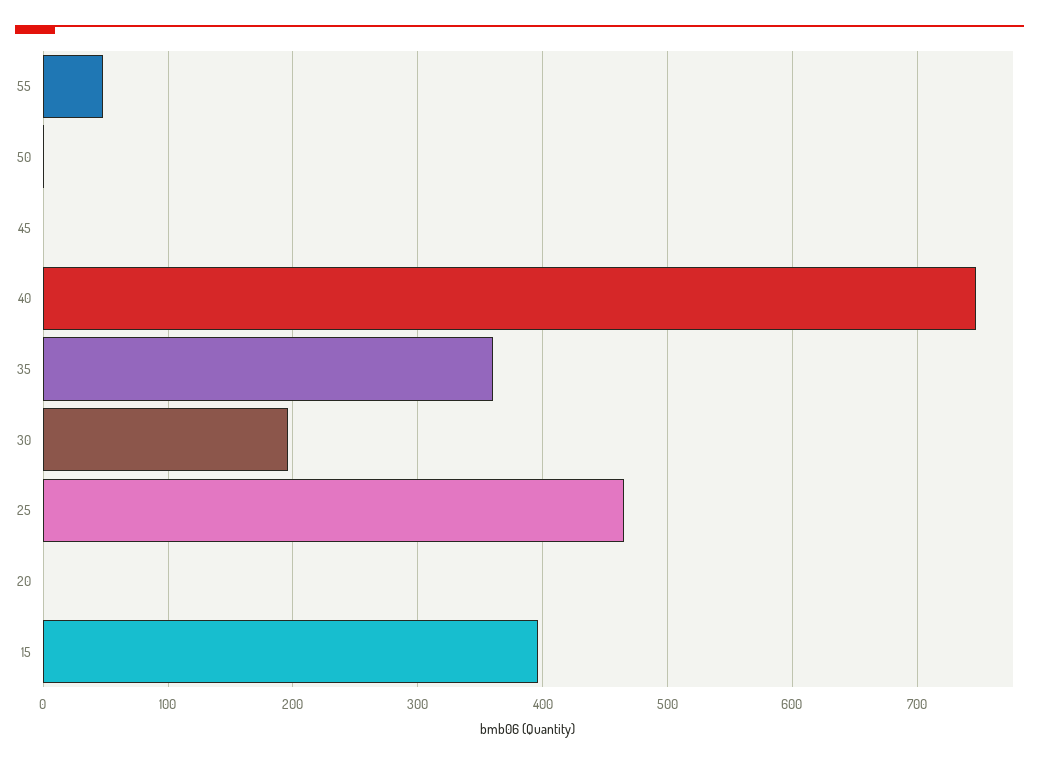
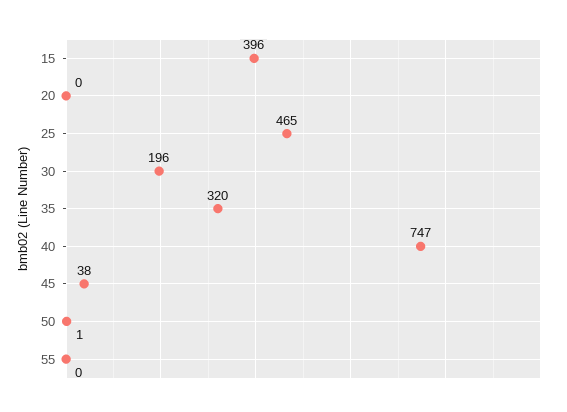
  {
-   "55": 50,
+   "55": 0,
    "50": 1,
-   "45": 0,
+   "45": 38,
    "40": 747,
-   "35": 360,
+   "35": 320,
    "30": 196,
    "25": 465,
    "20": 0,
    "15": 396
  }

